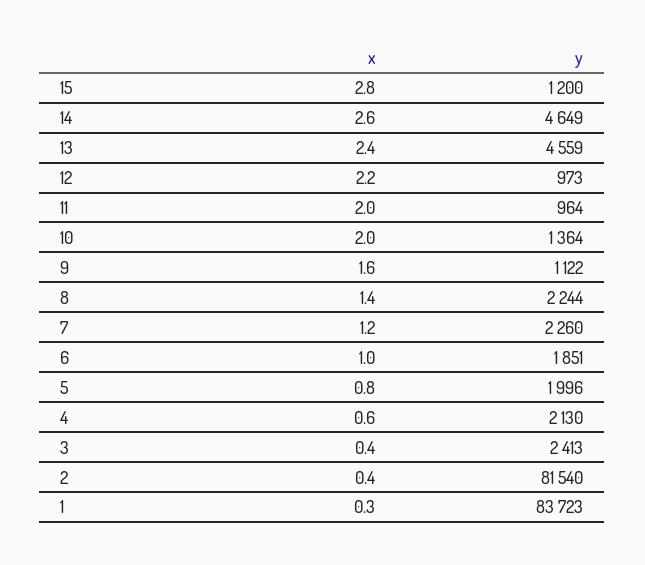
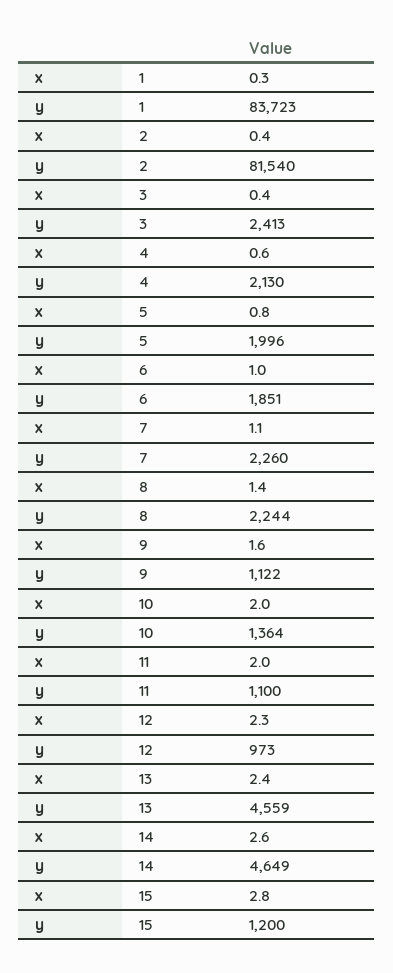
  {
    "x": {
      "15": 2.8,
      "14": 2.6,
      "13": 2.4,
-     "12": 2.2,
+     "12": 2.3,
      "11": 2,
      "10": 2,
      "9": 1.6,
      "8": 1.4,
-     "7": 1.2,
+     "7": 1.1,
      "6": 1,
      "5": 0.8,
      "4": 0.6,
      "3": 0.4,
      "2": 0.4,
      "1": 0.3
    },
    "y": {
      "15": 1200,
      "14": 4649,
      "13": 4559,
      "12": 973,
-     "11": 964,
+     "11": 1100,
      "10": 1364,
      "9": 1122,
      "8": 2244,
      "7": 2260,
      "6": 1851,
      "5": 1996,
      "4": 2130,
      "3": 2413,
      "2": 81540,
      "1": 83723
    }
  }

